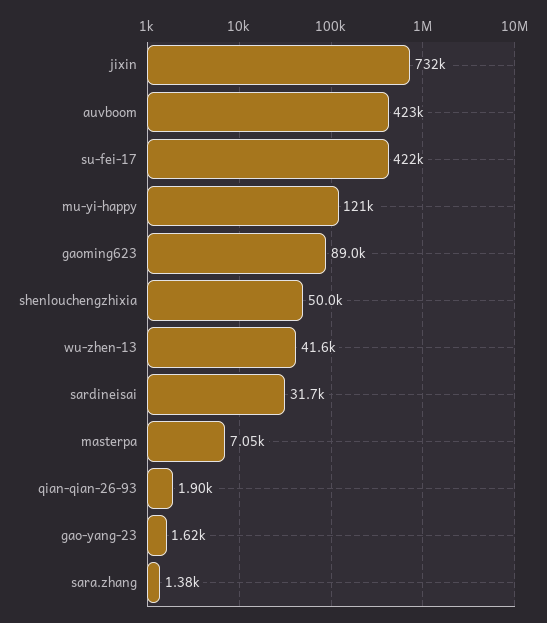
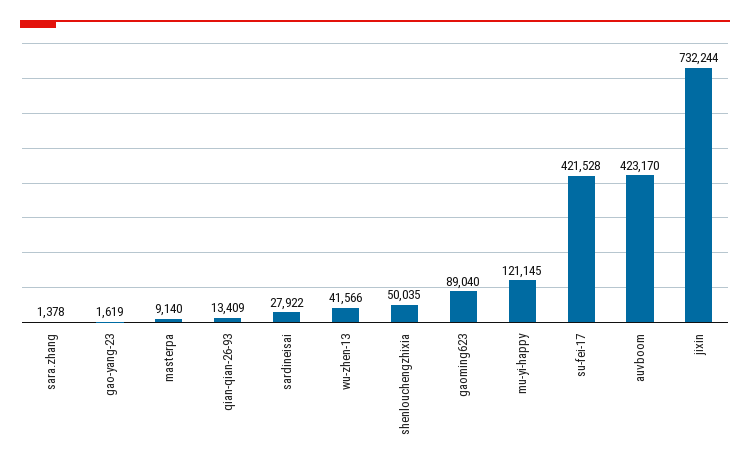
  {
    "jixin": 732244,
    "auvboom": 423170,
    "su-fei-17": 421528,
    "mu-yi-happy": 121145,
    "gaoming623": 89040,
    "shenlouchengzhixia": 50035,
    "wu-zhen-13": 41566,
-   "sardineisai": 31700,
+   "sardineisai": 27922,
-   "masterpa": 7050,
+   "masterpa": 9140,
-   "qian-qian-26-93": 1900,
+   "qian-qian-26-93": 13409,
    "gao-yang-23": 1619,
    "sara.zhang": 1378
  }

